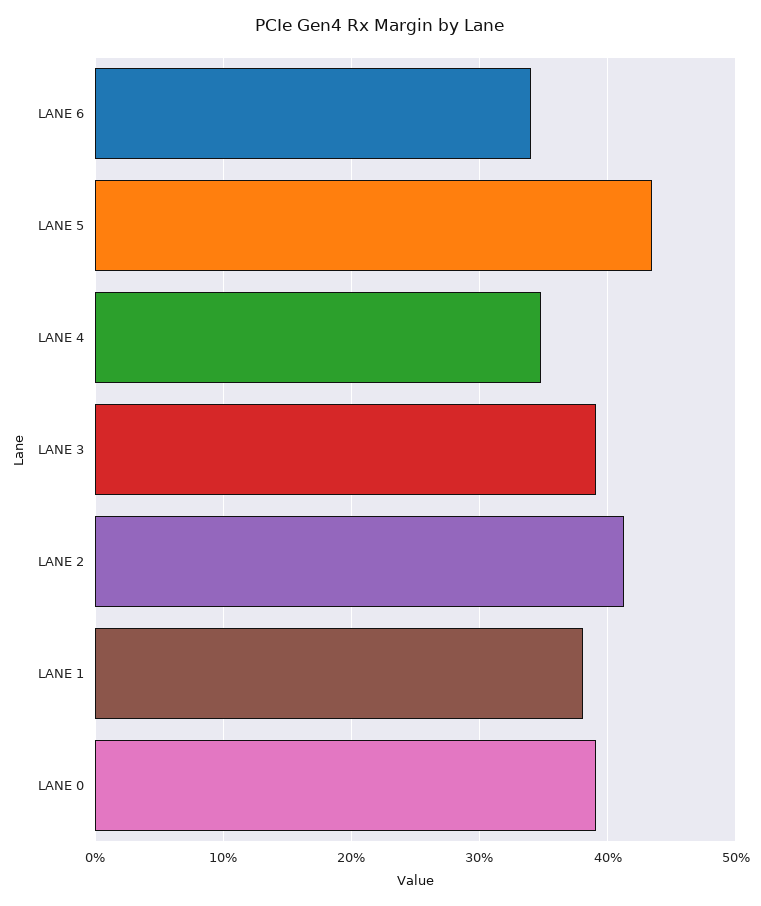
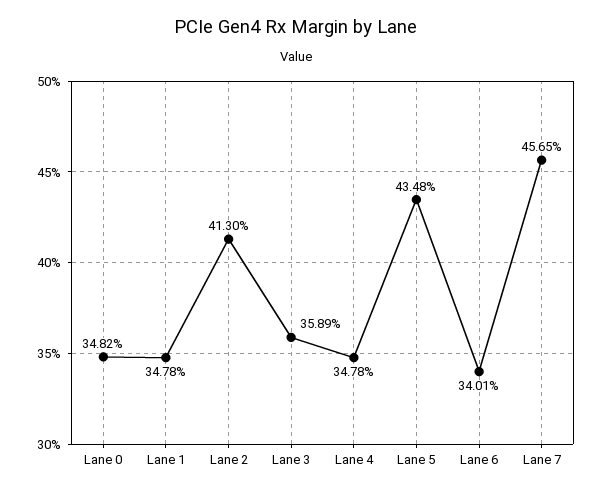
  {
    "LANE 6": 34.01,
    "LANE 5": 43.48,
    "LANE 4": 34.78,
-   "LANE 3": 39,
+   "LANE 3": 35.89,
    "LANE 2": 41.3,
-   "LANE 1": 38,
+   "LANE 1": 34.78,
-   "LANE 0": 39
+   "LANE 0": 34.82,
+   "Lane 7": 45.65
  }

